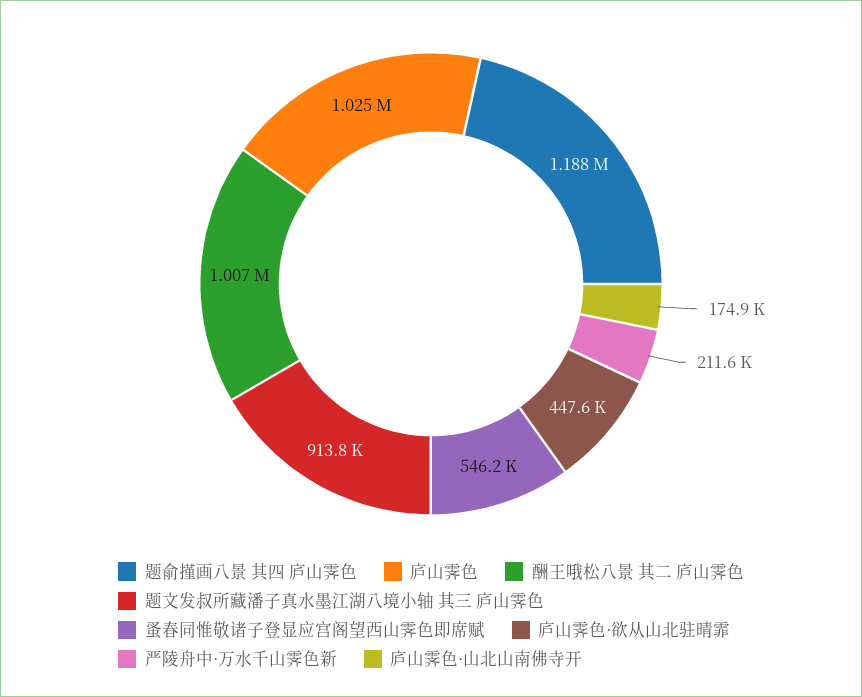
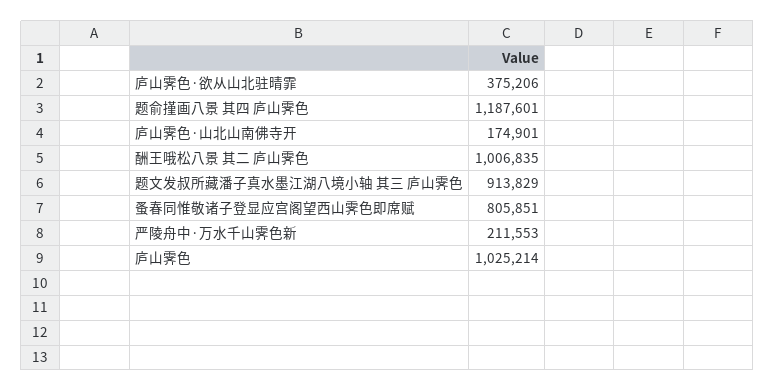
  {
    "题俞㨷画八景 其四 庐山霁色": 1187601,
    "庐山霁色": 1025214,
    "酬王哦松八景 其二 庐山霁色": 1006835,
    "题文发叔所藏潘子真水墨江湖八境小轴 其三 庐山霁色": 913829,
-   "蚤春同惟敬诸子登显应宫阁望西山霁色即席赋": 546200,
+   "蚤春同惟敬诸子登显应宫阁望西山霁色即席赋": 805851,
-   "庐山霁色·欲从山北驻晴霏": 447600,
+   "庐山霁色·欲从山北驻晴霏": 375206,
    "严陵舟中·万水千山霁色新": 211553,
    "庐山霁色·山北山南佛寺开": 174901
  }

